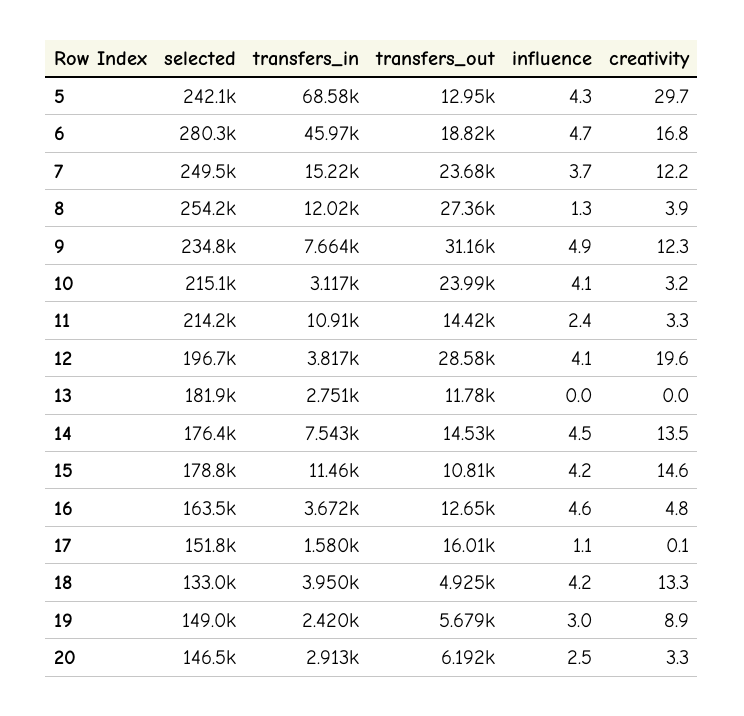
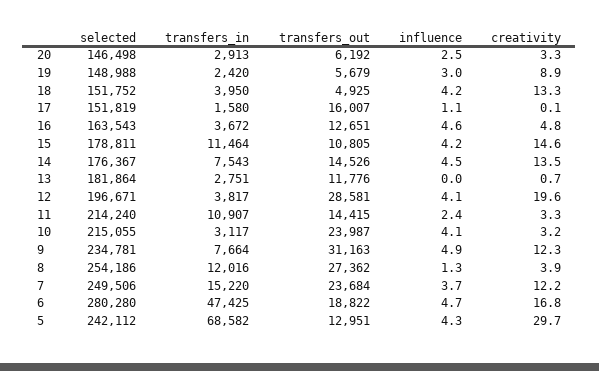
  {
    "selected": {
      "5": 242112,
      "6": 280280,
      "7": 249506,
      "8": 254186,
      "9": 234781,
      "10": 215055,
      "11": 214240,
      "12": 196671,
      "13": 181864,
      "14": 176367,
      "15": 178811,
      "16": 163543,
      "17": 151819,
-     "18": 133000,
+     "18": 151752,
      "19": 148988,
      "20": 146498
    },
    "transfers_in": {
      "5": 68582,
-     "6": 45970,
+     "6": 47425,
      "7": 15220,
      "8": 12016,
      "9": 7664,
      "10": 3117,
      "11": 10907,
      "12": 3817,
      "13": 2751,
      "14": 7543,
      "15": 11464,
      "16": 3672,
      "17": 1580,
      "18": 3950,
      "19": 2420,
      "20": 2913
    },
    "transfers_out": {
      "5": 12951,
      "6": 18822,
      "7": 23684,
      "8": 27362,
      "9": 31163,
      "10": 23987,
      "11": 14415,
      "12": 28581,
      "13": 11776,
      "14": 14526,
      "15": 10805,
      "16": 12651,
      "17": 16007,
      "18": 4925,
      "19": 5679,
      "20": 6192
    },
    "influence": {
      "5": 4.3,
      "6": 4.7,
      "7": 3.7,
      "8": 1.3,
      "9": 4.9,
      "10": 4.1,
      "11": 2.4,
      "12": 4.1,
      "13": 0,
      "14": 4.5,
      "15": 4.2,
      "16": 4.6,
      "17": 1.1,
      "18": 4.2,
      "19": 3,
      "20": 2.5
    },
    "creativity": {
      "5": 29.7,
      "6": 16.8,
      "7": 12.2,
      "8": 3.9,
      "9": 12.3,
      "10": 3.2,
      "11": 3.3,
      "12": 19.6,
-     "13": 0,
+     "13": 0.7,
      "14": 13.5,
      "15": 14.6,
      "16": 4.8,
      "17": 0.1,
      "18": 13.3,
      "19": 8.9,
      "20": 3.3
    }
  }

